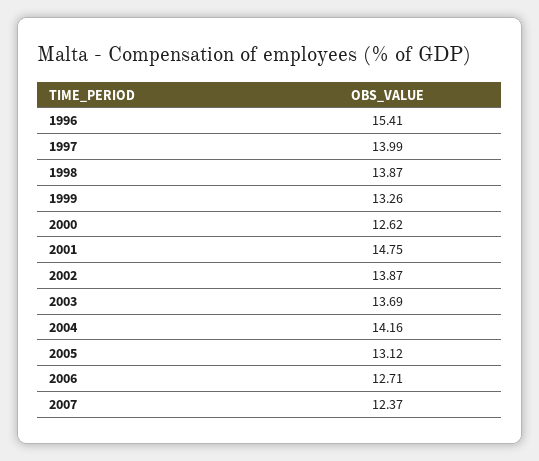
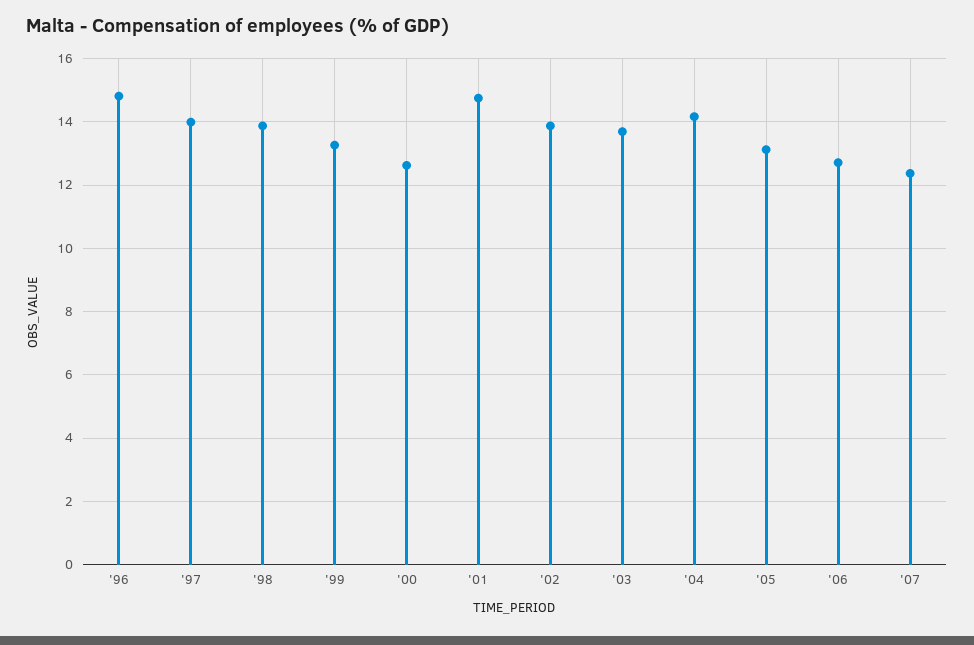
  {
-   "1996": 15.41,
+   "1996": 14.8,
    "1997": 13.99,
    "1998": 13.87,
    "1999": 13.26,
    "2000": 12.62,
    "2001": 14.75,
    "2002": 13.87,
    "2003": 13.69,
    "2004": 14.16,
    "2005": 13.12,
    "2006": 12.71,
    "2007": 12.37
  }

